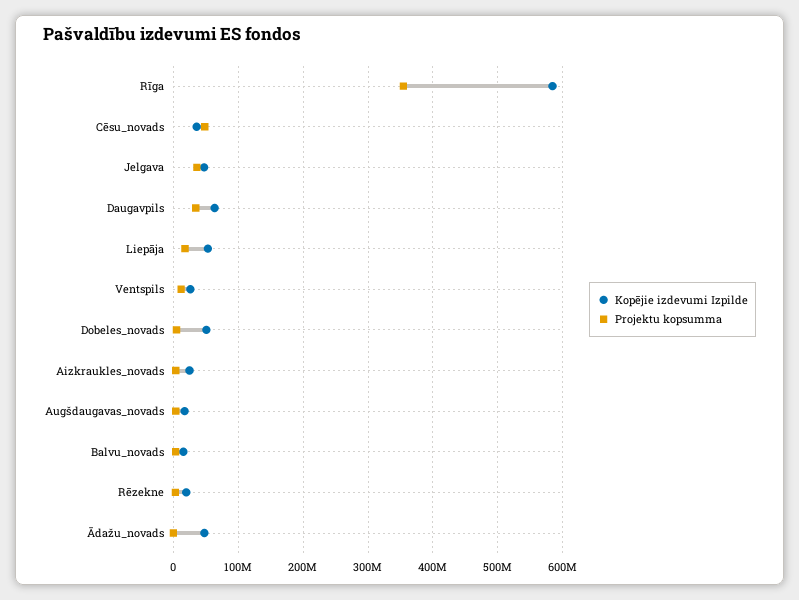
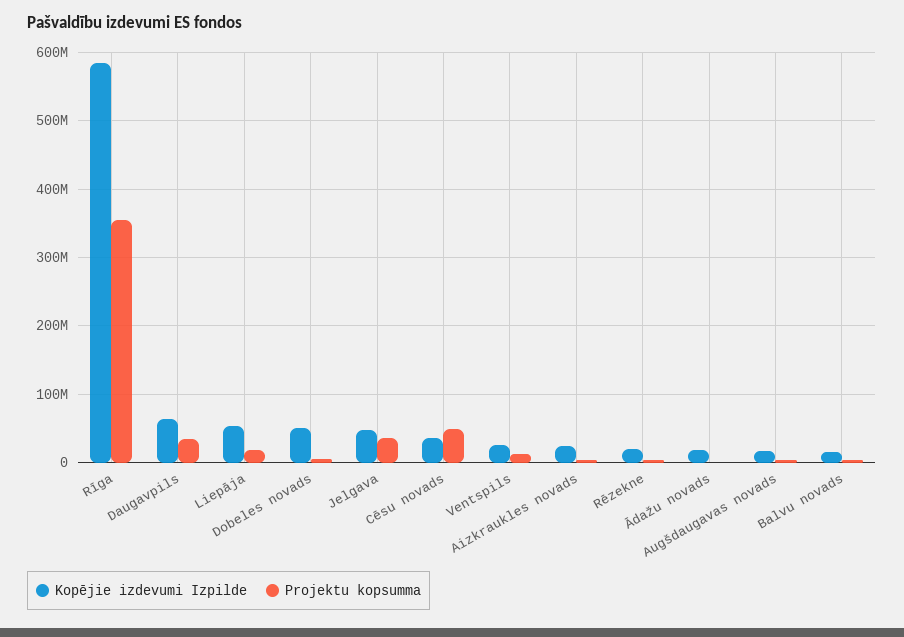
  {
    "Kopējie izdevumi Izpilde": {
      "Rīga": 580000000,
      "Cēsu_novads": 40000000,
      "Jelgava": 50000000,
      "Daugavpils": 60000000,
      "Liepāja": 50000000,
      "Ventspils": 30000000,
      "Dobeles_novads": 50000000,
      "Aizkraukles_novads": 20000000,
      "Augšdaugavas_novads": 20000000,
      "Balvu_novads": 20000000,
      "Rēzekne": 20000000,
-     "Ādažu_novads": 50000000
+     "Ādažu_novads": 20000000
    },
    "Projektu kopsumma": {
      "Rīga": 350000000,
      "Cēsu_novads": 50000000,
      "Jelgava": 40000000,
      "Daugavpils": 30000000,
      "Liepāja": 20000000,
      "Ventspils": 10000000,
      "Dobeles_novads": 0,
      "Aizkraukles_novads": 0,
      "Augšdaugavas_novads": 0,
      "Balvu_novads": 0,
      "Rēzekne": 0,
      "Ādažu_novads": 0
    }
  }

